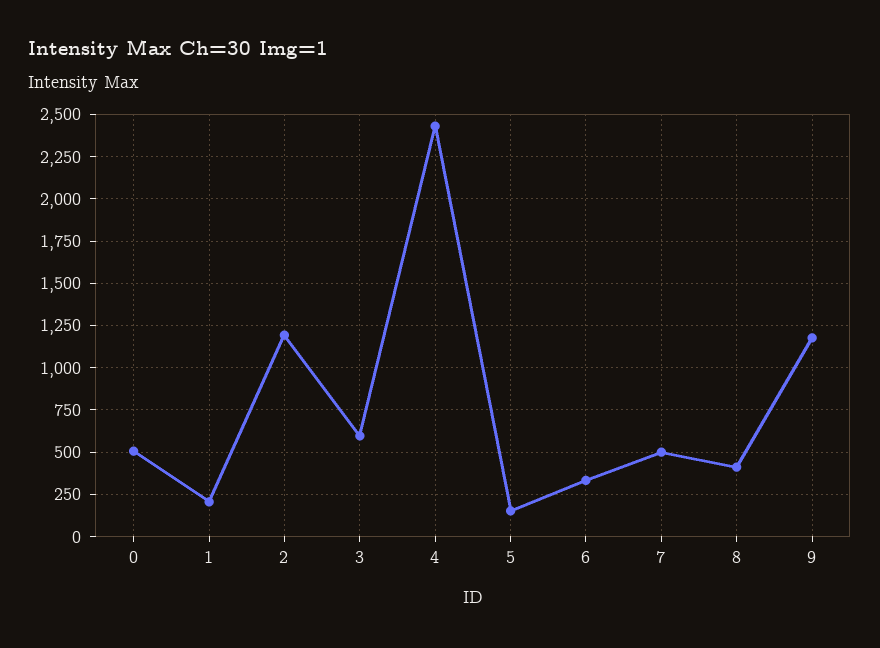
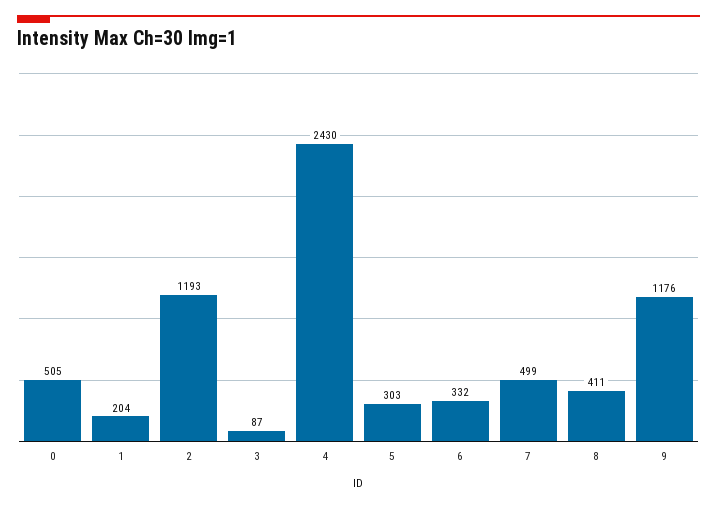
  {
    "0": 505,
    "1": 204,
    "2": 1193,
-   "3": 600,
+   "3": 87,
    "4": 2430,
-   "5": 150,
+   "5": 303,
    "6": 332,
    "7": 499,
    "8": 411,
    "9": 1176
  }

